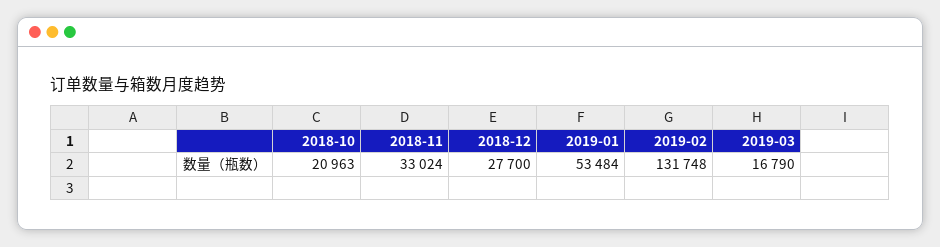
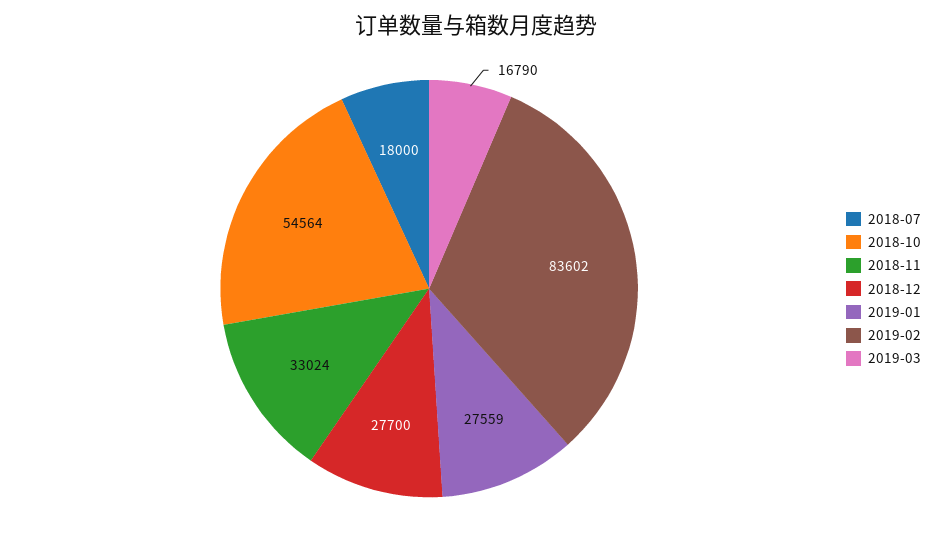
  {
-   "2018-10": 20963,
+   "2018-10": 54564,
    "2018-11": 33024,
    "2018-12": 27700,
-   "2019-01": 53484,
+   "2019-01": 27559,
-   "2019-02": 131748,
+   "2019-02": 83602,
-   "2019-03": 16790
+   "2019-03": 16790,
+   "2018-07": 18000
  }

